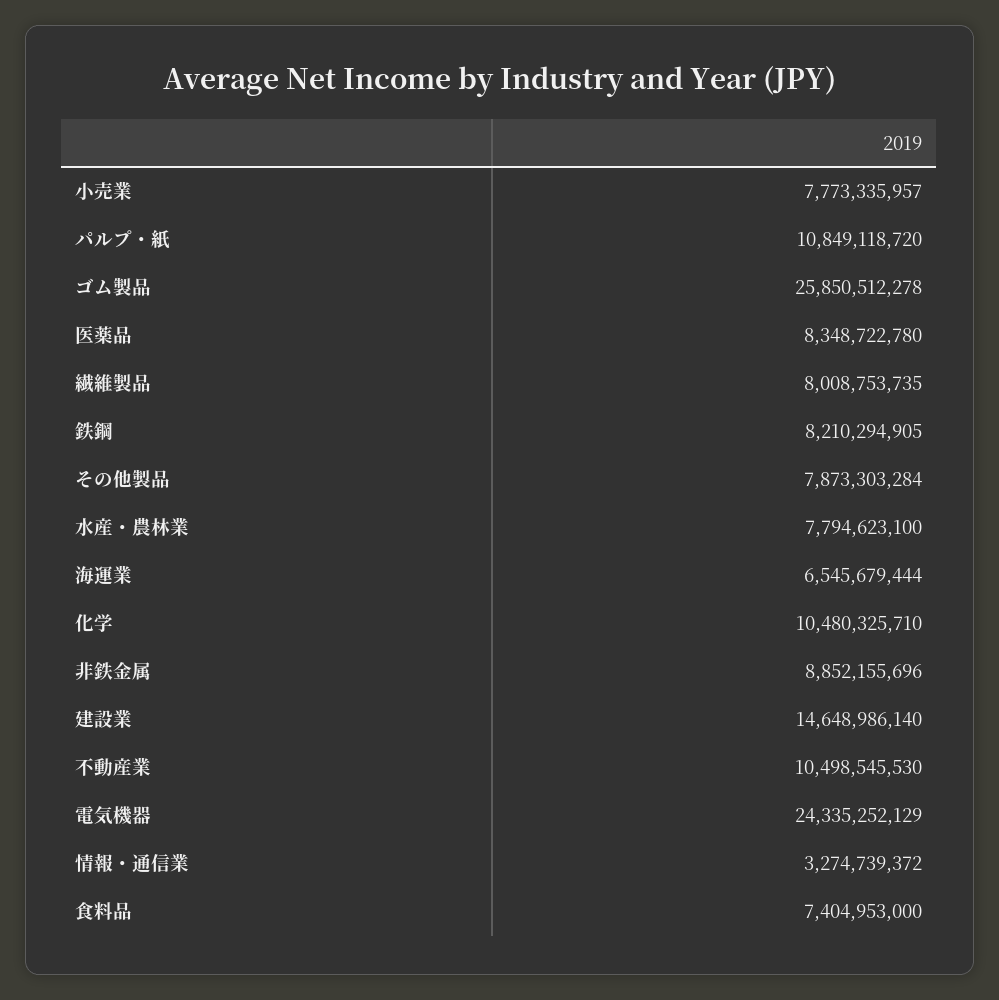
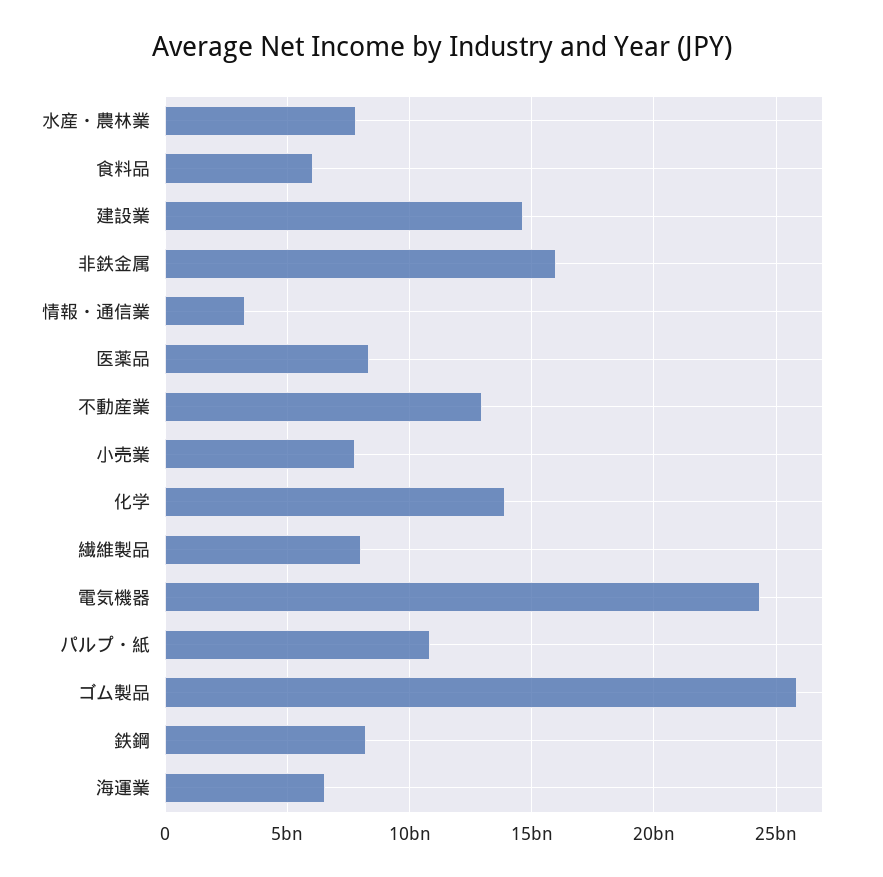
  {
    "小売業": 7773335957,
    "パルプ・紙": 10849118720,
    "ゴム製品": 25850512278,
    "医薬品": 8348722780,
    "繊維製品": 8008753735,
    "鉄鋼": 8210294905,
-   "その他製品": 7873303284,
    "水産・農林業": 7794623100,
    "海運業": 6545679444,
-   "化学": 10480325710,
+   "化学": 14000000000,
-   "非鉄金属": 8852155696,
+   "非鉄金属": 16000000000,
    "建設業": 14648986140,
-   "不動産業": 10498545530,
+   "不動産業": 13000000000,
    "電気機器": 24335252129,
    "情報・通信業": 3274739372,
-   "食料品": 7404953000
+   "食料品": 6000000000
  }

